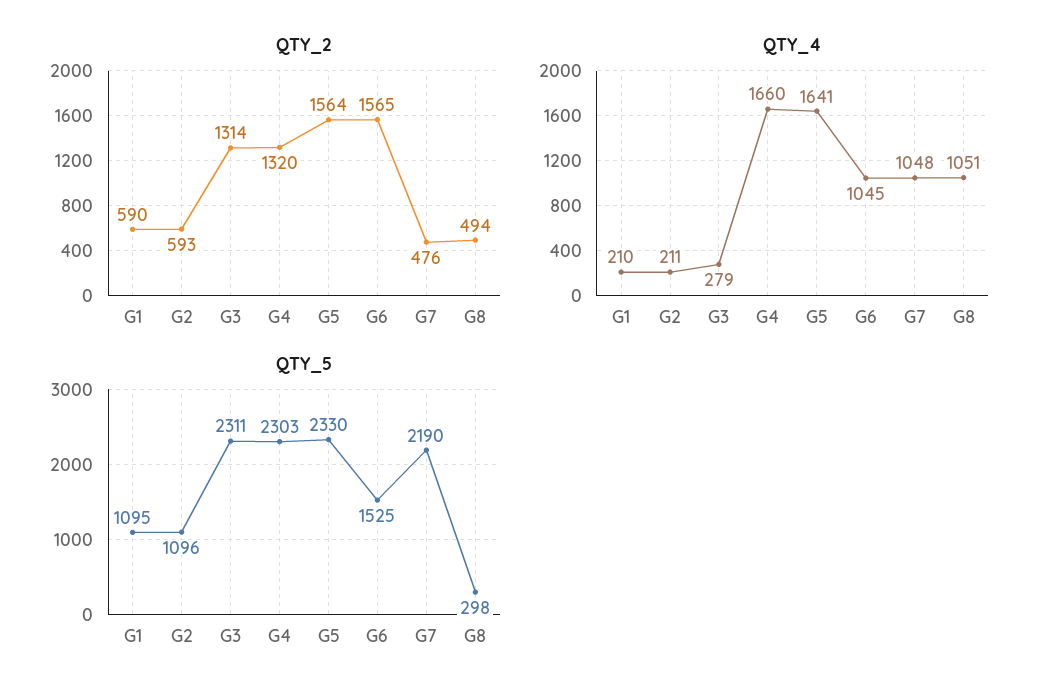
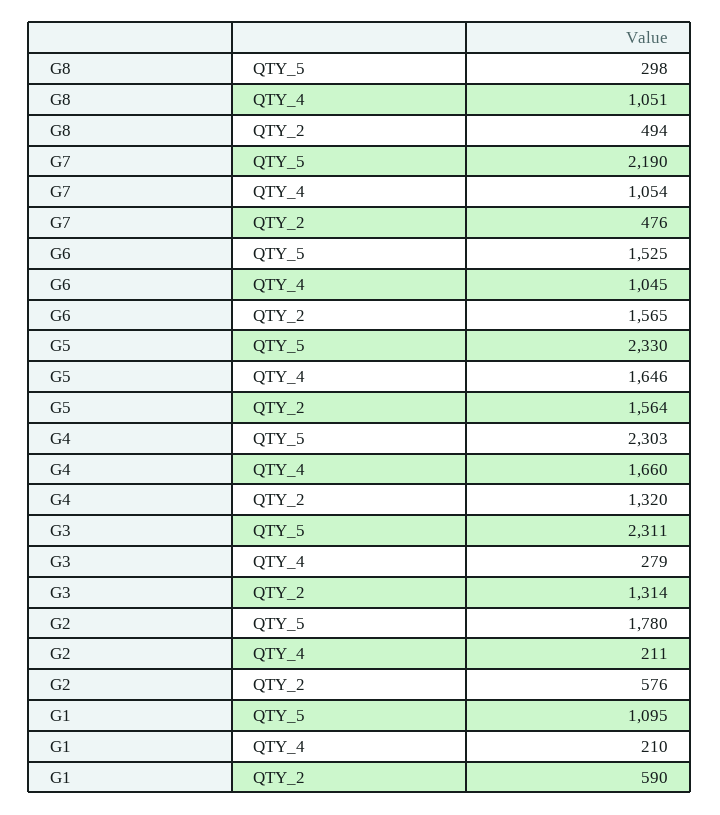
  {
    "QTY_2": {
      "G1": 590,
-     "G2": 593,
+     "G2": 576,
      "G3": 1314,
      "G4": 1320,
      "G5": 1564,
      "G6": 1565,
      "G7": 476,
      "G8": 494
    },
    "QTY_4": {
      "G1": 210,
      "G2": 211,
      "G3": 279,
      "G4": 1660,
-     "G5": 1641,
+     "G5": 1646,
      "G6": 1045,
-     "G7": 1048,
+     "G7": 1054,
      "G8": 1051
    },
    "QTY_5": {
      "G1": 1095,
-     "G2": 1096,
+     "G2": 1780,
      "G3": 2311,
      "G4": 2303,
      "G5": 2330,
      "G6": 1525,
      "G7": 2190,
      "G8": 298
    }
  }

